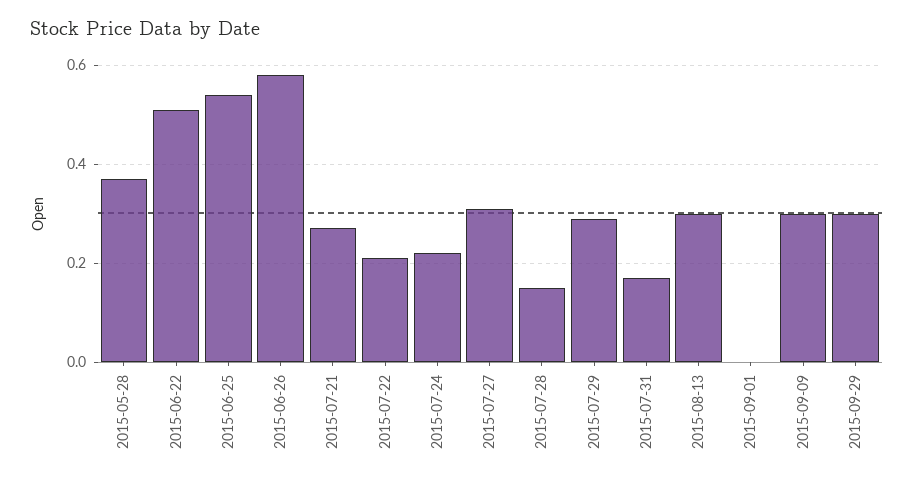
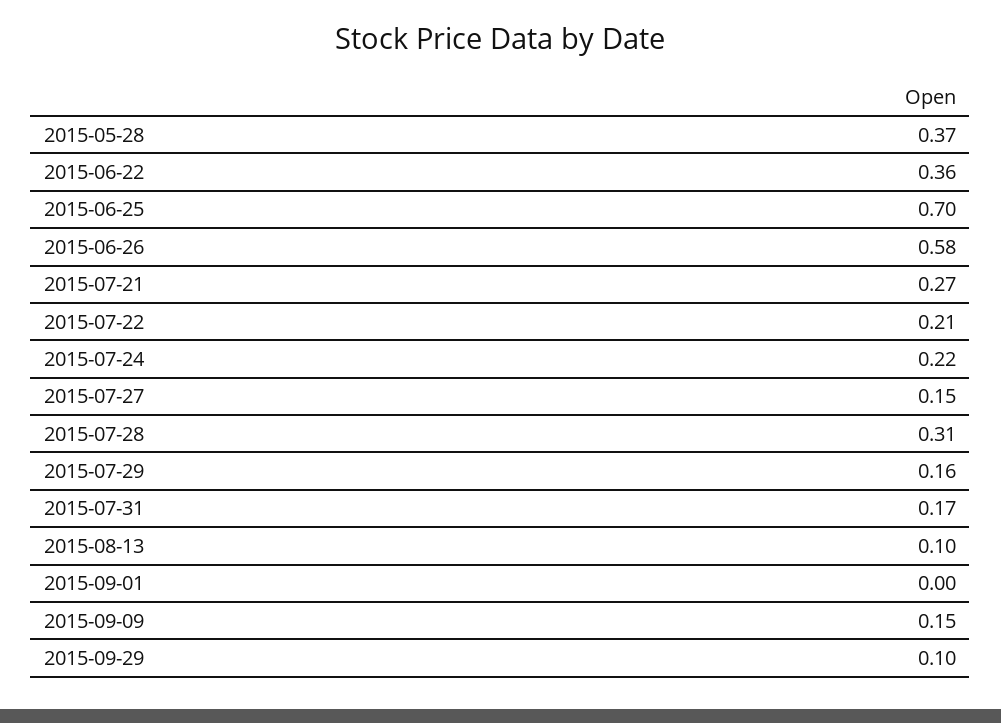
  {
    "2015-05-28": 0.37,
-   "2015-06-22": 0.5,
+   "2015-06-22": 0.36,
-   "2015-06-25": 0.55,
+   "2015-06-25": 0.7,
    "2015-06-26": 0.58,
    "2015-07-21": 0.27,
    "2015-07-22": 0.21,
    "2015-07-24": 0.22,
-   "2015-07-27": 0.3,
+   "2015-07-27": 0.15,
-   "2015-07-28": 0.15,
+   "2015-07-28": 0.31,
-   "2015-07-29": 0.3,
+   "2015-07-29": 0.16,
    "2015-07-31": 0.17,
-   "2015-08-13": 0.3,
+   "2015-08-13": 0.1,
    "2015-09-01": 0,
-   "2015-09-09": 0.3,
+   "2015-09-09": 0.15,
-   "2015-09-29": 0.3
+   "2015-09-29": 0.1
  }

